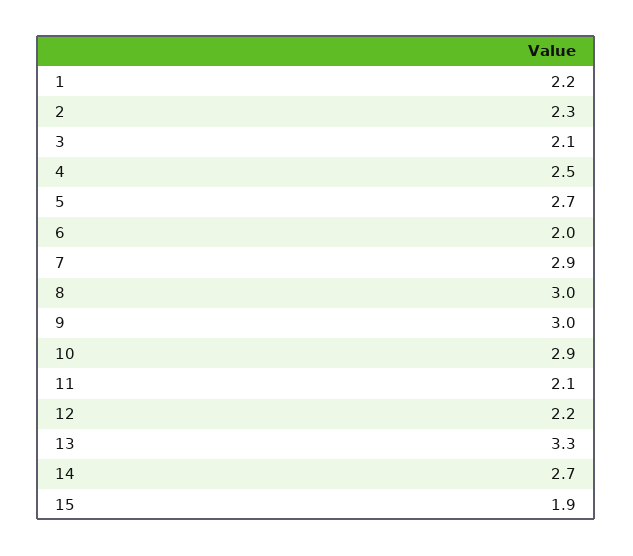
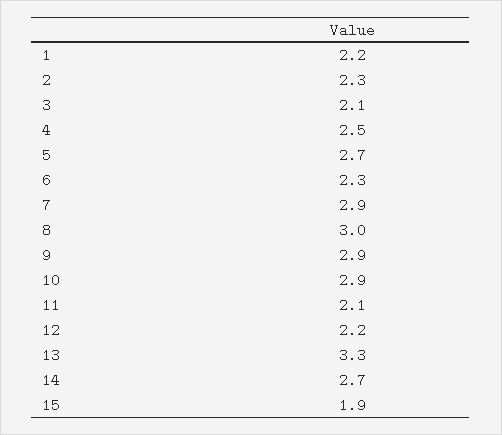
  {
    "1": 2.2,
    "2": 2.3,
    "3": 2.1,
    "4": 2.5,
    "5": 2.7,
-   "6": 2,
+   "6": 2.3,
    "7": 2.9,
    "8": 3,
-   "9": 3,
+   "9": 2.9,
    "10": 2.9,
    "11": 2.1,
    "12": 2.2,
    "13": 3.3,
    "14": 2.7,
    "15": 1.9
  }

